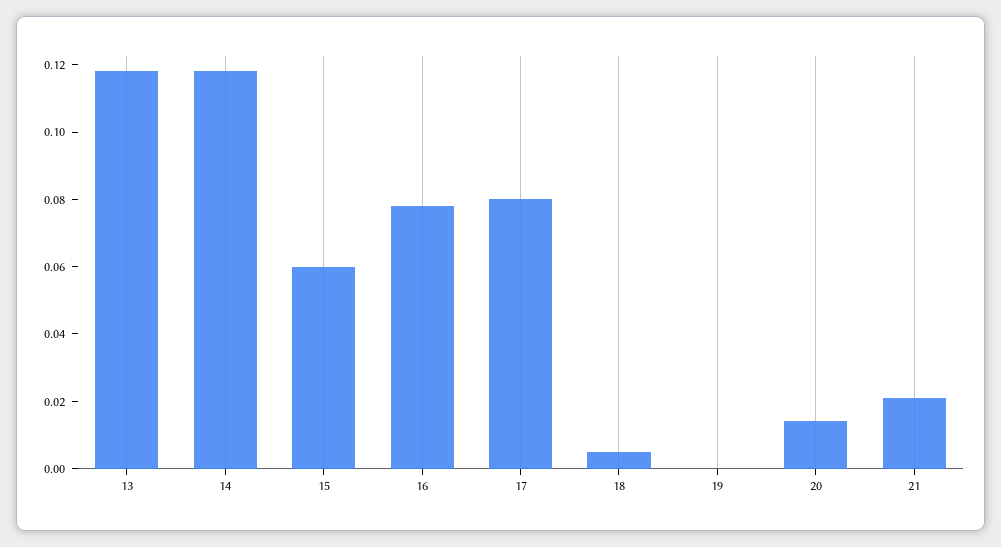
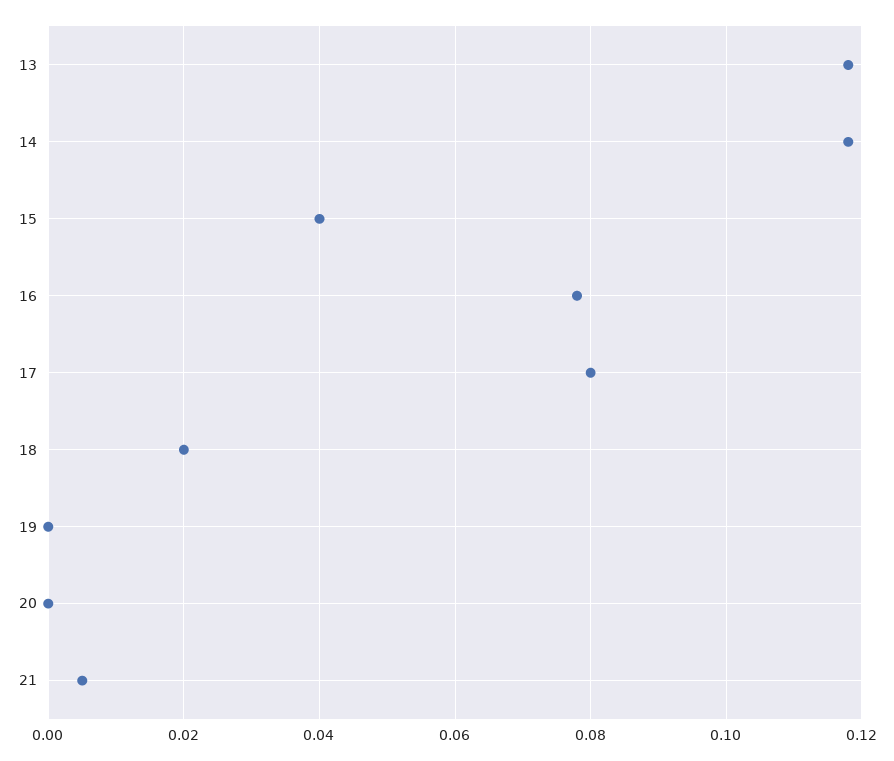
  {
    "13": 0.12,
    "14": 0.12,
-   "15": 0.06,
+   "15": 0.04,
    "16": 0.08,
    "17": 0.08,
-   "18": 0.005,
+   "18": 0.02,
    "19": 0,
-   "20": 0.015,
+   "20": 0,
-   "21": 0.02
+   "21": 0.005
  }

